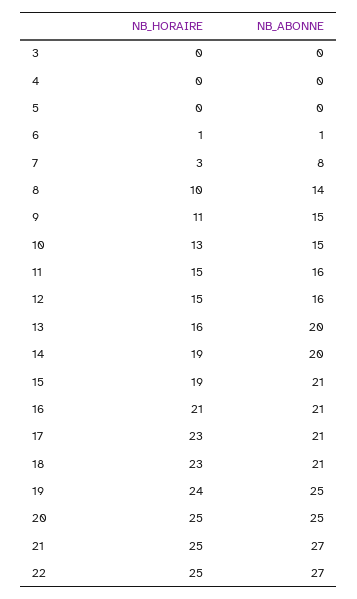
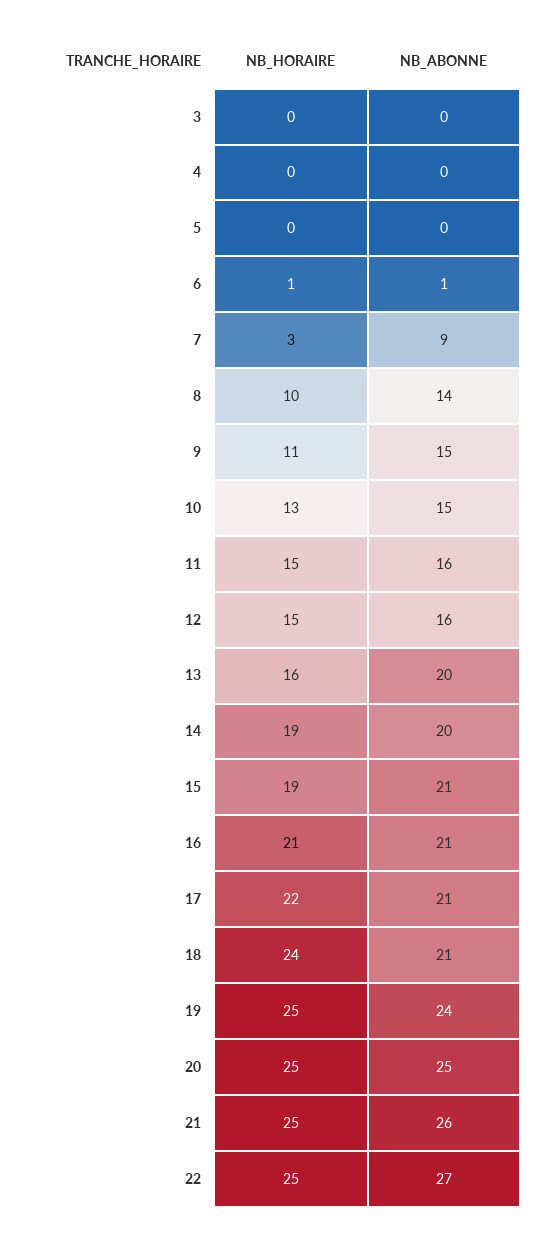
  {
    "NB_HORAIRE": {
      "3": 0,
      "4": 0,
      "5": 0,
      "6": 1,
      "7": 3,
      "8": 10,
      "9": 11,
      "10": 13,
      "11": 15,
      "12": 15,
      "13": 16,
      "14": 19,
      "15": 19,
      "16": 21,
-     "17": 23,
+     "17": 22,
-     "18": 23,
+     "18": 24,
-     "19": 24,
+     "19": 25,
      "20": 25,
      "21": 25,
      "22": 25
    },
    "NB_ABONNE": {
      "3": 0,
      "4": 0,
      "5": 0,
      "6": 1,
-     "7": 8,
+     "7": 9,
      "8": 14,
      "9": 15,
      "10": 15,
      "11": 16,
      "12": 16,
      "13": 20,
      "14": 20,
      "15": 21,
      "16": 21,
      "17": 21,
      "18": 21,
-     "19": 25,
+     "19": 24,
      "20": 25,
-     "21": 27,
+     "21": 26,
      "22": 27
    }
  }

